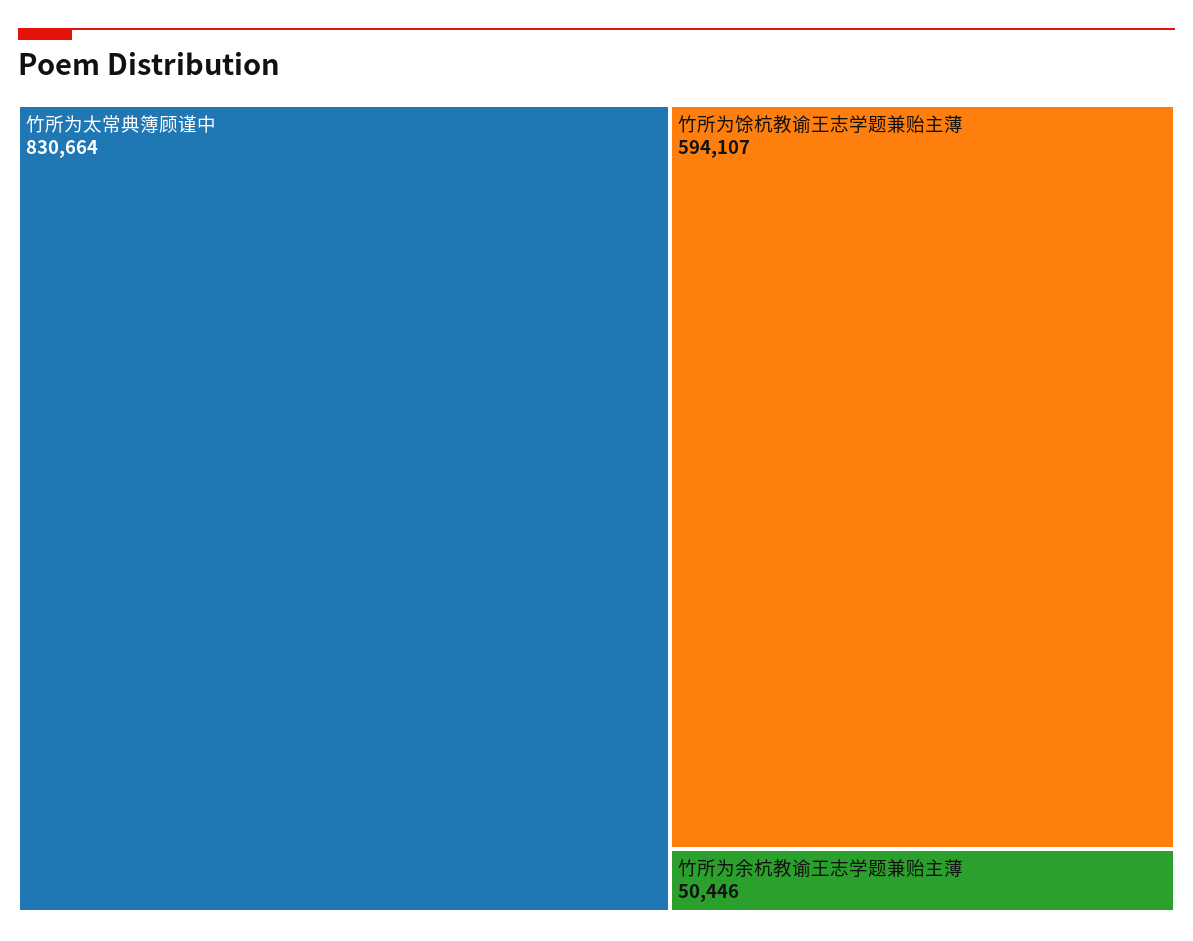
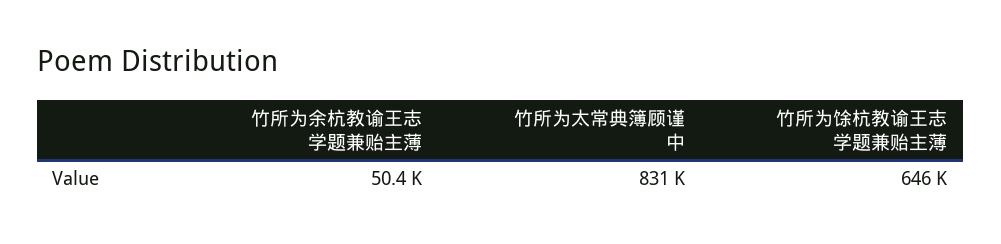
  {
    "竹所为太常典簿顾谨中": 830664,
-   "竹所为馀杭教谕王志学题兼贻主薄": 594107,
+   "竹所为馀杭教谕王志学题兼贻主薄": 646000,
    "竹所为余杭教谕王志学题兼贻主薄": 50446
  }

